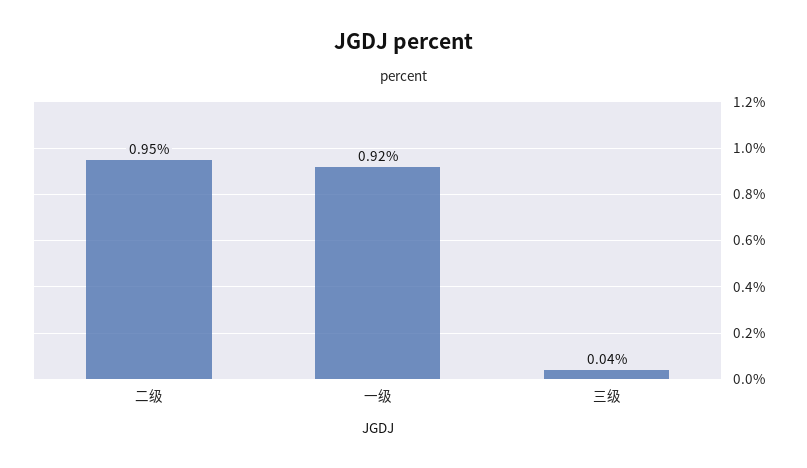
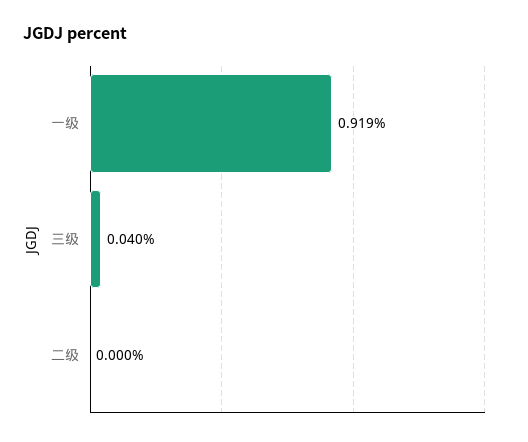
  {
-   "二级": 0.95,
+   "二级": 0,
    "一级": 0.919,
    "三级": 0.04
  }

